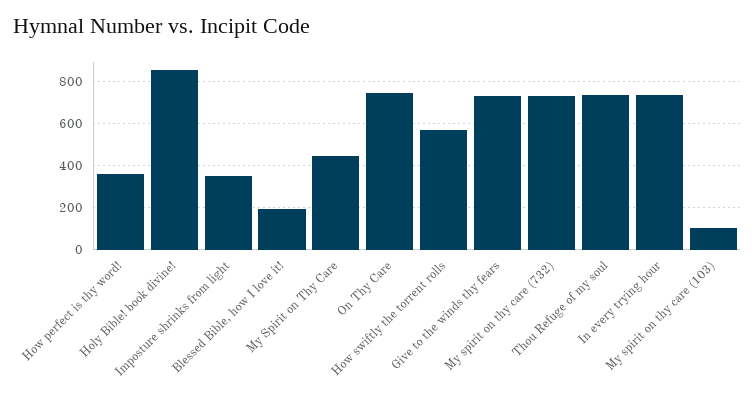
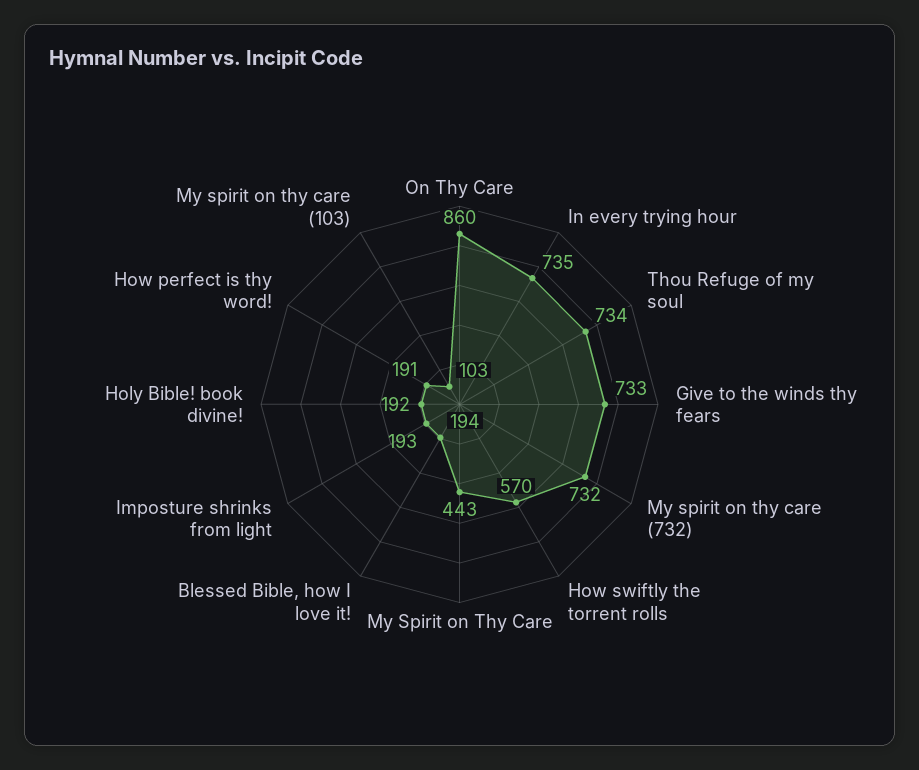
  {
-   "How perfect is thy word!": 350,
+   "How perfect is thy word!": 191,
-   "Holy Bible! book divine!": 850,
+   "Holy Bible! book divine!": 192,
-   "Imposture shrinks from light": 350,
+   "Imposture shrinks from light": 193,
    "Blessed Bible, how I love it!": 194,
    "My Spirit on Thy Care": 443,
-   "On Thy Care": 750,
+   "On Thy Care": 860,
    "How swiftly the torrent rolls": 570,
    "Give to the winds thy fears": 733,
    "My spirit on thy care (732)": 732,
    "Thou Refuge of my soul": 734,
    "In every trying hour": 735,
    "My spirit on thy care (103)": 103
  }

